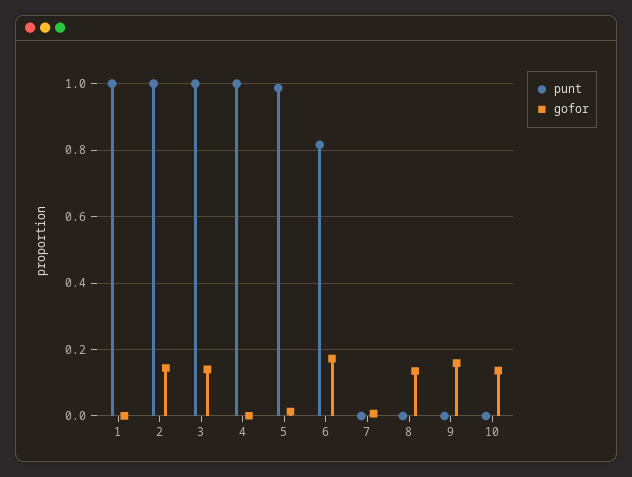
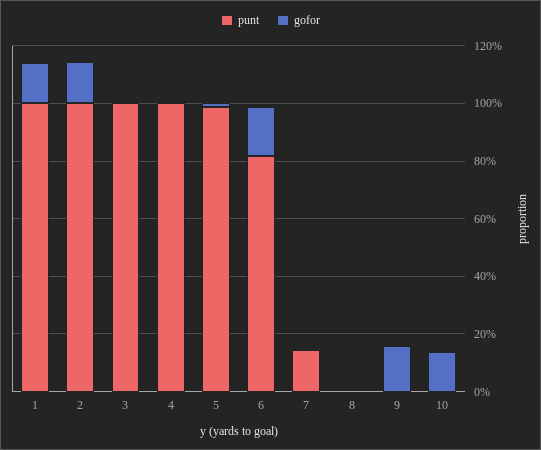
  {
    "punt": {
      "1": 1,
      "2": 1,
      "3": 1,
      "4": 1,
      "5": 0.98,
      "6": 0.82,
-     "7": 0,
+     "7": 0.15,
      "8": 0,
      "9": 0,
      "10": 0
    },
    "gofor": {
-     "1": 0,
+     "1": 0.15,
      "2": 0.14,
-     "3": 0.14,
+     "3": 0,
      "4": 0,
      "5": 0.02,
      "6": 0.18,
      "7": 0,
-     "8": 0.14,
+     "8": 0,
      "9": 0.16,
      "10": 0.14
    }
  }

